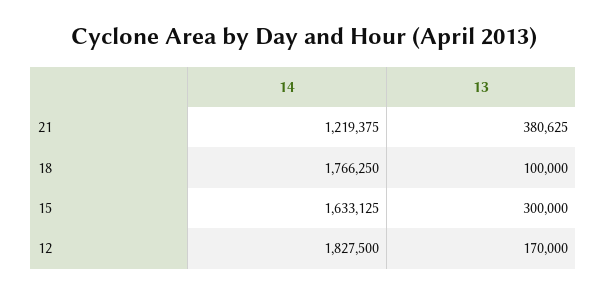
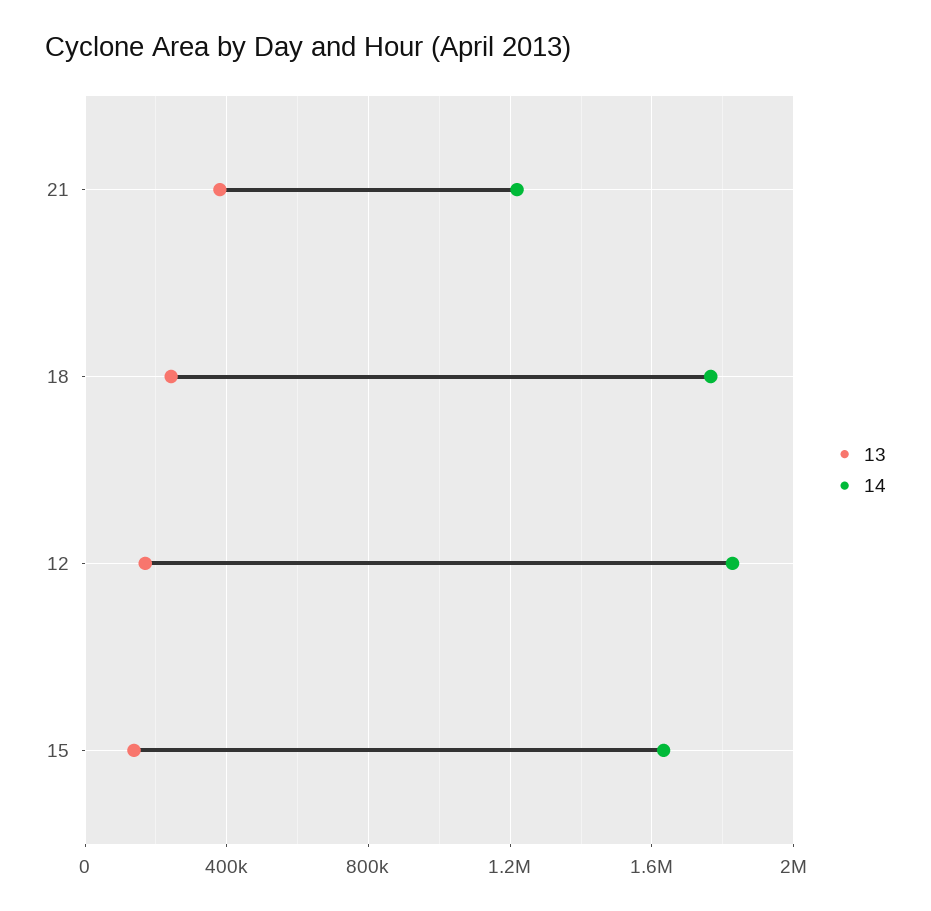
  {
    "14": {
      "21": 1219375,
      "18": 1766250,
      "15": 1633125,
      "12": 1827500
    },
    "13": {
      "21": 380625,
-     "18": 100000,
+     "18": 250000,
-     "15": 300000,
+     "15": 150000,
      "12": 170000
    }
  }

